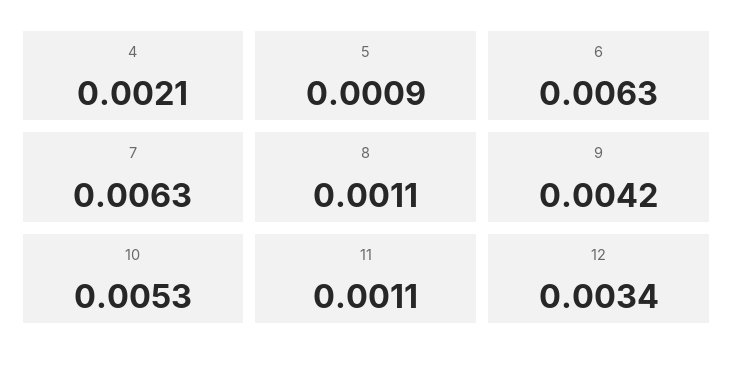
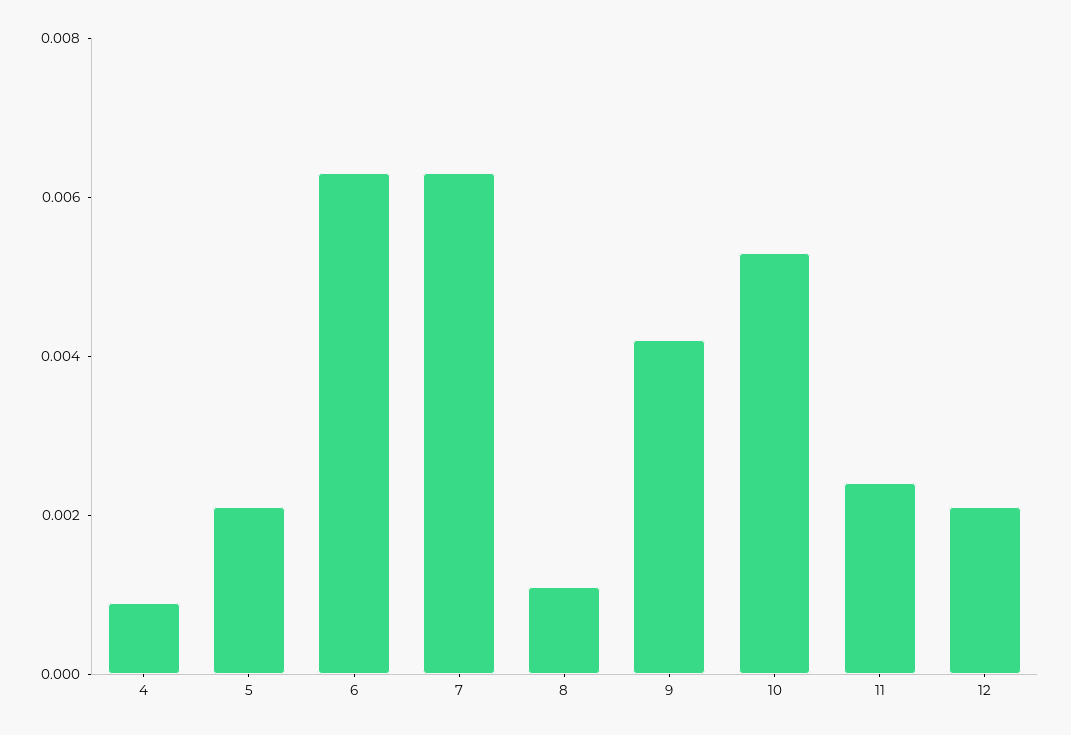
  {
-   "4": 0.0021,
+   "4": 0.001,
-   "5": 0.0009,
+   "5": 0.002,
    "6": 0.0063,
    "7": 0.0063,
    "8": 0.0011,
    "9": 0.0042,
    "10": 0.0053,
-   "11": 0.0011,
+   "11": 0.0025,
-   "12": 0.0034
+   "12": 0.002
  }

